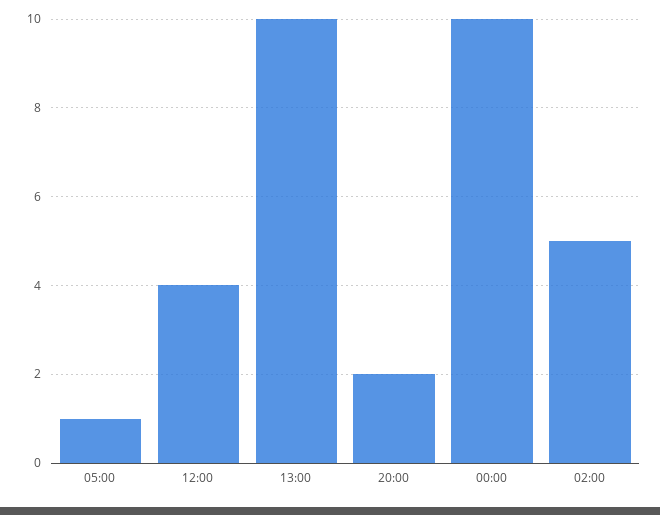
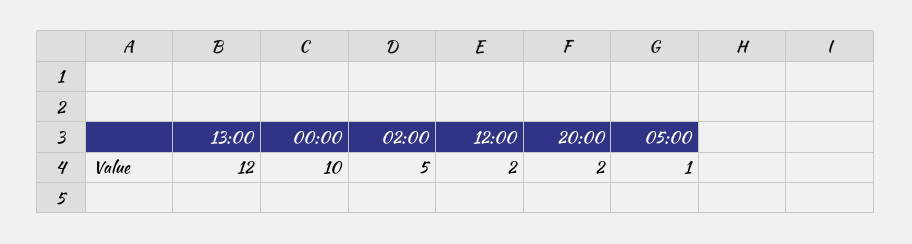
  {
    "05:00": 1,
-   "12:00": 4,
+   "12:00": 2,
-   "13:00": 10,
+   "13:00": 12,
    "20:00": 2,
    "00:00": 10,
    "02:00": 5
  }

